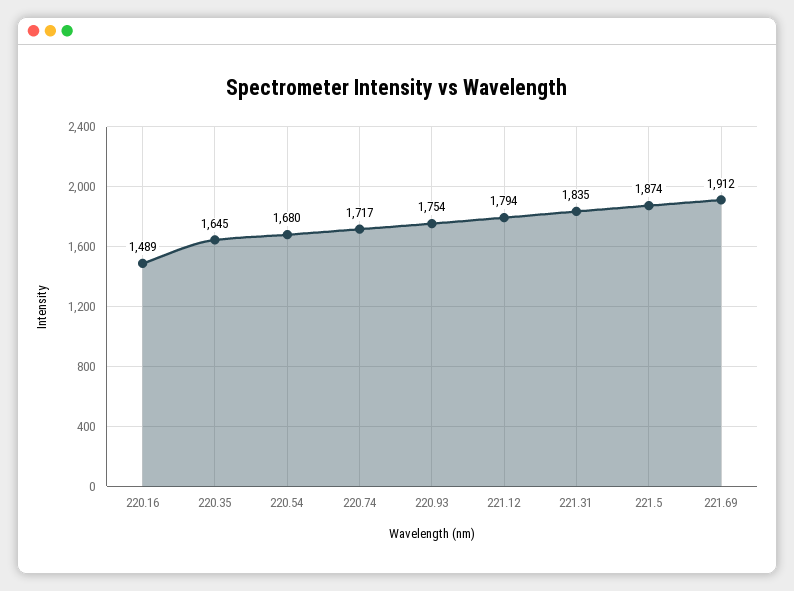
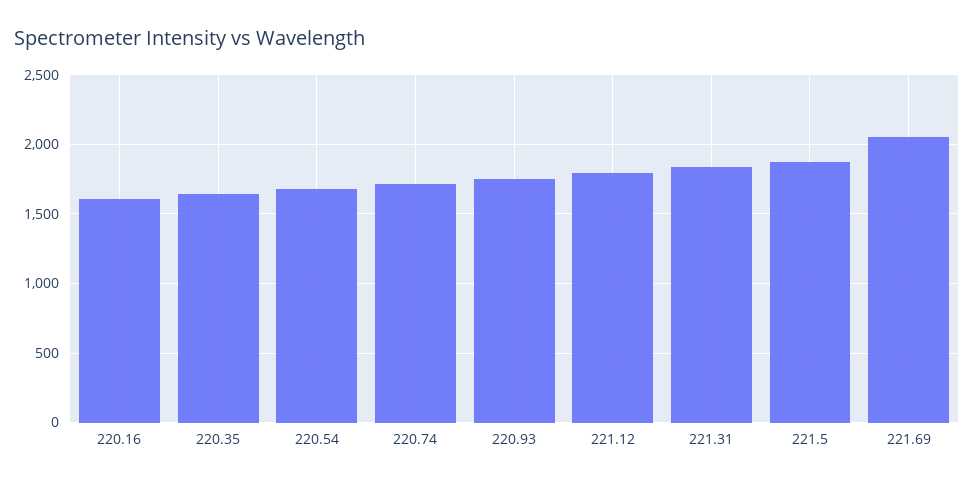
  {
-   "220.16": 1489,
+   "220.16": 1600,
    "220.35": 1645,
    "220.54": 1680,
    "220.74": 1717,
    "220.93": 1754,
    "221.12": 1794,
    "221.31": 1835,
    "221.5": 1874,
-   "221.69": 1912
+   "221.69": 2050
  }

